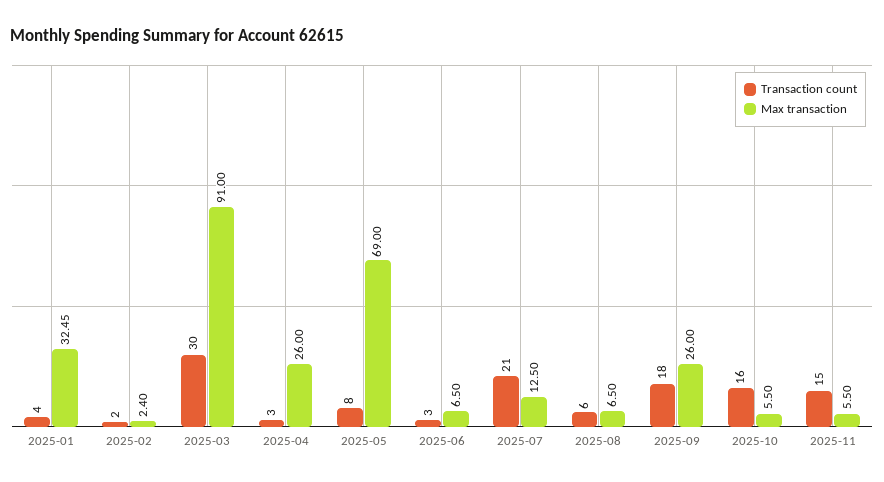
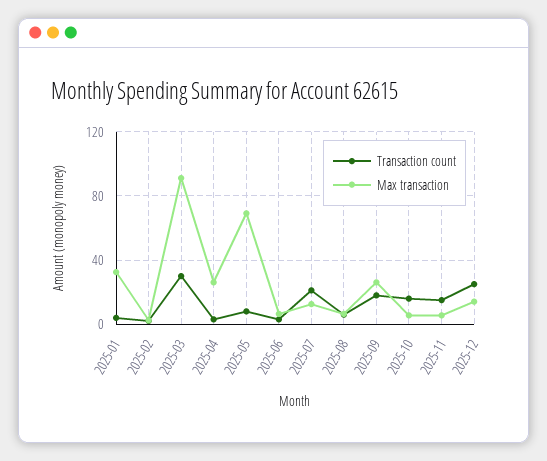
  {
    "Transaction count": {
      "2025-01": 4,
      "2025-02": 2,
      "2025-03": 30,
      "2025-04": 3,
      "2025-05": 8,
      "2025-06": 3,
      "2025-07": 21,
      "2025-08": 6,
      "2025-09": 18,
      "2025-10": 16,
-     "2025-11": 15
+     "2025-11": 15,
+     "2025-12": 25
    },
    "Max transaction": {
      "2025-01": 32.45,
      "2025-02": 2.4,
      "2025-03": 91,
      "2025-04": 26,
      "2025-05": 69,
      "2025-06": 6.5,
      "2025-07": 12.5,
      "2025-08": 6.5,
      "2025-09": 26,
      "2025-10": 5.5,
-     "2025-11": 5.5
+     "2025-11": 5.5,
+     "2025-12": 15
    }
  }

